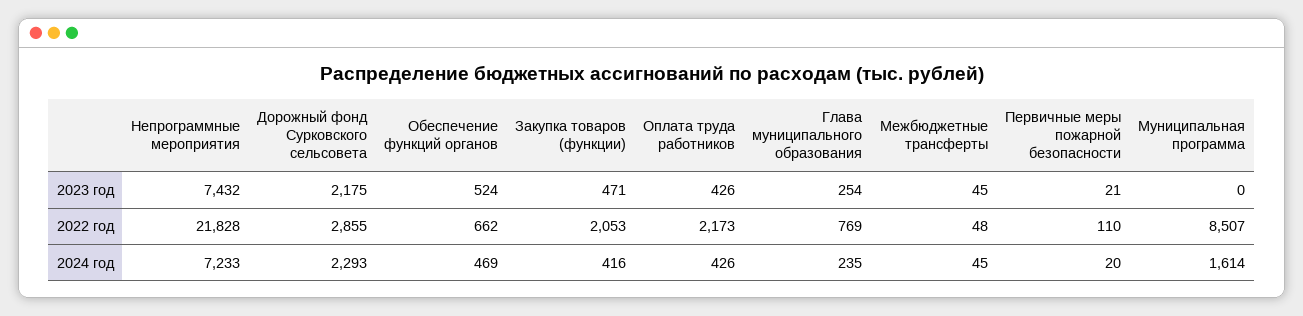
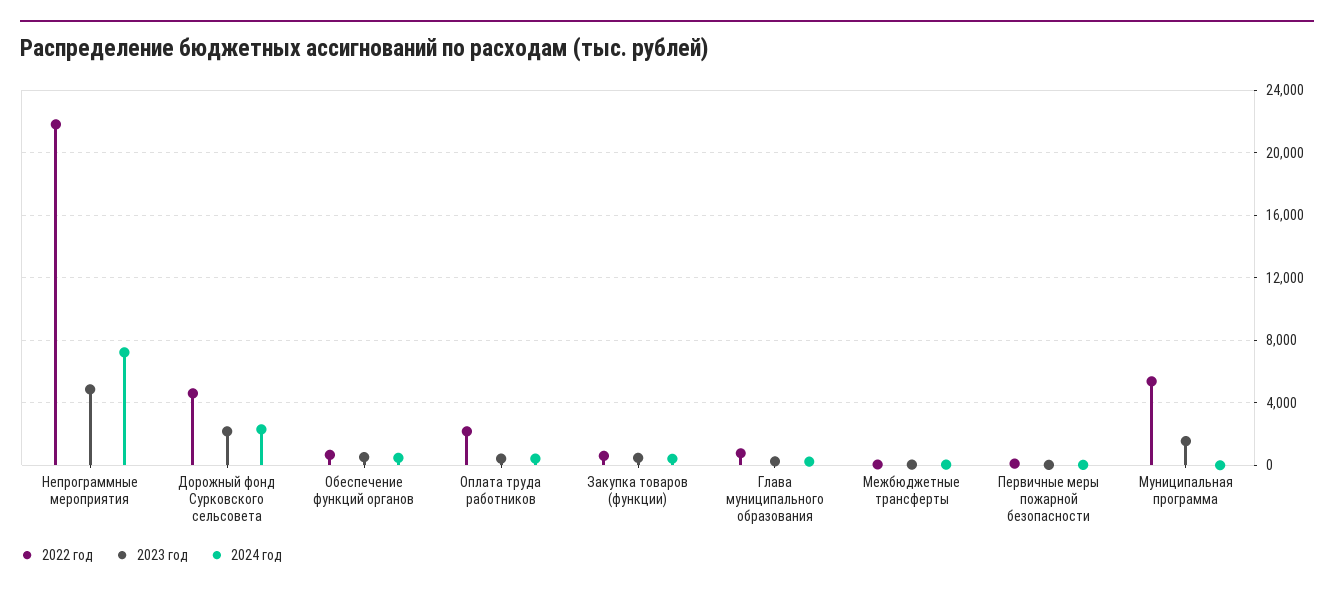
  {
    "2023 год": {
-     "Непрограммные мероприятия": 7432,
+     "Непрограммные мероприятия": 5000,
      "Дорожный фонд Сурковского сельсовета": 2175,
      "Обеспечение функций органов": 524,
      "Закупка товаров (функции)": 471,
      "Оплата труда работников": 426,
      "Глава муниципального образования": 254,
      "Межбюджетные трансферты": 45,
      "Первичные меры пожарной безопасности": 21,
-     "Муниципальная программа": 0
+     "Муниципальная программа": 1500
    },
    "2022 год": {
      "Непрограммные мероприятия": 21828,
-     "Дорожный фонд Сурковского сельсовета": 2855,
+     "Дорожный фонд Сурковского сельсовета": 4500,
      "Обеспечение функций органов": 662,
-     "Закупка товаров (функции)": 2053,
+     "Закупка товаров (функции)": 500,
      "Оплата труда работников": 2173,
      "Глава муниципального образования": 769,
      "Межбюджетные трансферты": 48,
      "Первичные меры пожарной безопасности": 110,
-     "Муниципальная программа": 8507
+     "Муниципальная программа": 5500
    },
    "2024 год": {
      "Непрограммные мероприятия": 7233,
      "Дорожный фонд Сурковского сельсовета": 2293,
      "Обеспечение функций органов": 469,
      "Закупка товаров (функции)": 416,
      "Оплата труда работников": 426,
      "Глава муниципального образования": 235,
      "Межбюджетные трансферты": 45,
      "Первичные меры пожарной безопасности": 20,
-     "Муниципальная программа": 1614
+     "Муниципальная программа": 0
    }
  }

